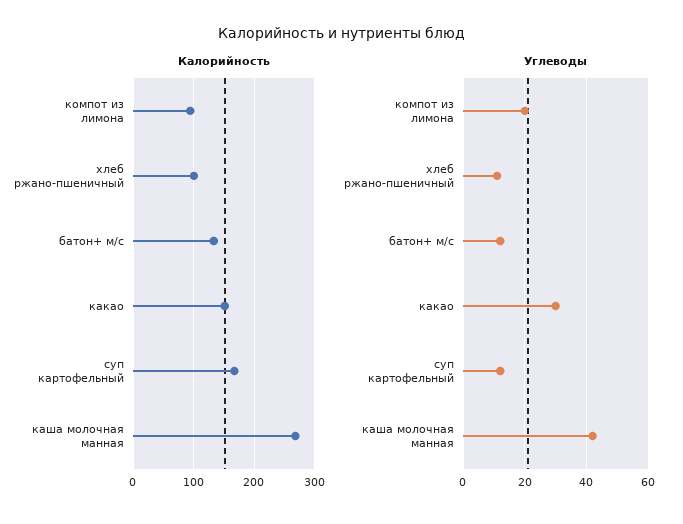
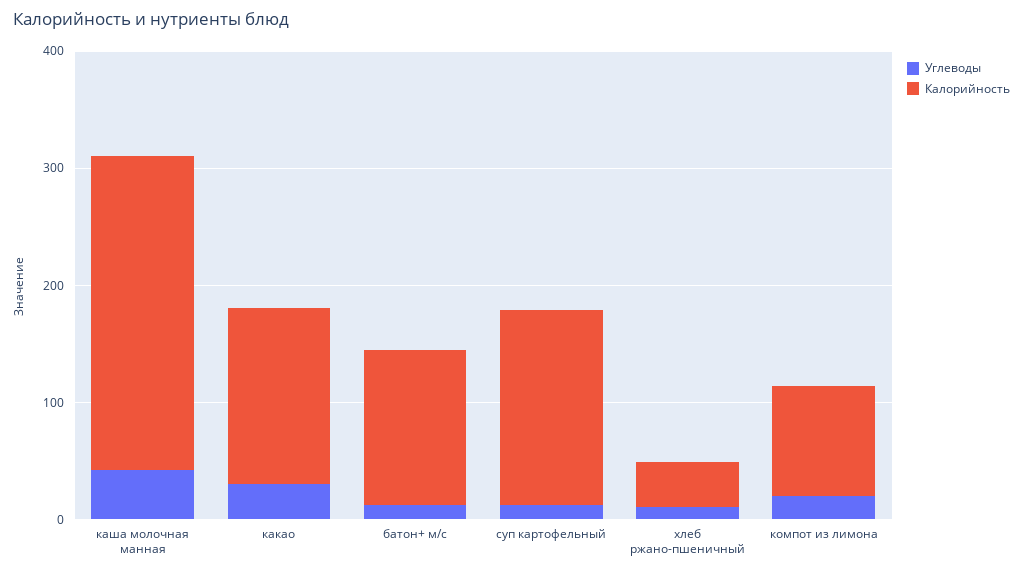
  {
    "Калорийность": {
      "компот из лимона": 90,
-     "хлеб ржано-пшеничный": 100,
+     "хлеб ржано-пшеничный": 40,
      "батон+ м/с": 130,
      "какао": 150,
      "суп картофельный": 170,
      "каша молочная манная": 270
    },
    "Углеводы": {
      "компот из лимона": 20,
      "хлеб ржано-пшеничный": 10,
      "батон+ м/с": 10,
      "какао": 30,
      "суп картофельный": 10,
      "каша молочная манная": 40
    }
  }

